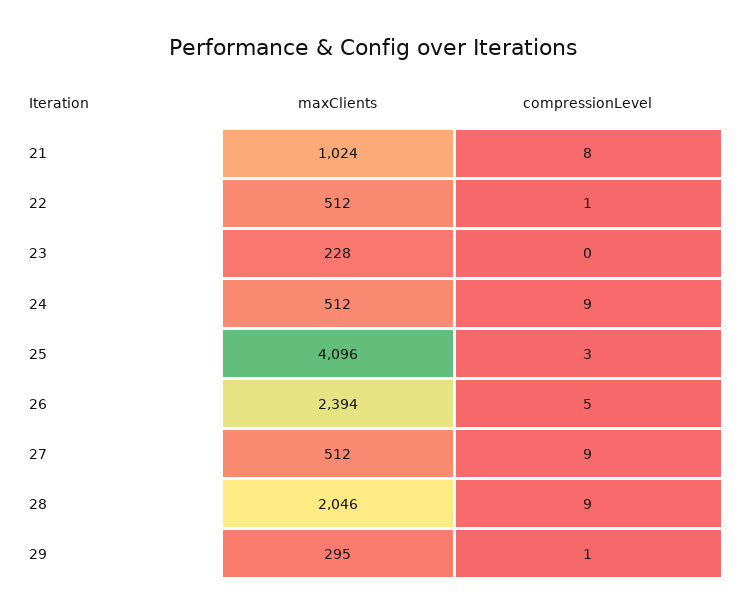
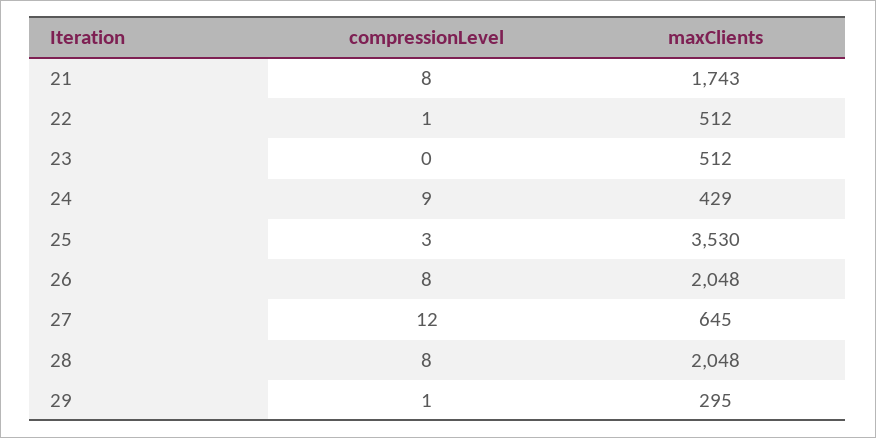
  {
    "maxClients": {
-     "21": 1024,
+     "21": 1743,
      "22": 512,
-     "23": 228,
+     "23": 512,
-     "24": 512,
+     "24": 429,
-     "25": 4096,
+     "25": 3530,
-     "26": 2394,
+     "26": 2048,
-     "27": 512,
+     "27": 645,
-     "28": 2046,
+     "28": 2048,
      "29": 295
    },
    "compressionLevel": {
      "21": 8,
      "22": 1,
      "23": 0,
      "24": 9,
      "25": 3,
-     "26": 5,
+     "26": 8,
-     "27": 9,
+     "27": 12,
-     "28": 9,
+     "28": 8,
      "29": 1
    }
  }

